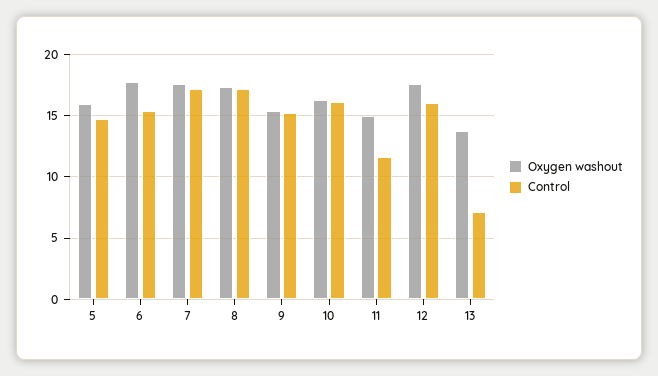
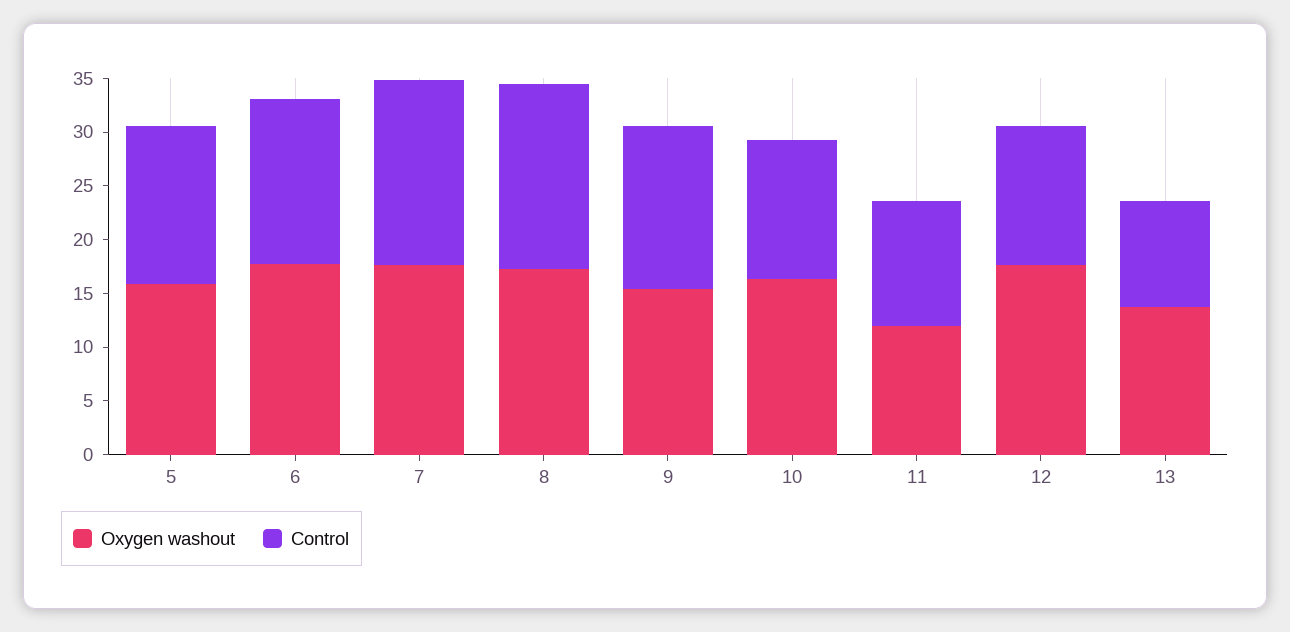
  {
    "Oxygen washout": {
      "5": 16,
      "6": 17.5,
      "7": 17.5,
      "8": 17.5,
      "9": 15.5,
      "10": 16.5,
-     "11": 15,
+     "11": 12,
      "12": 17.5,
      "13": 13.5
    },
    "Control": {
      "5": 14.5,
      "6": 15.5,
      "7": 17,
      "8": 17,
      "9": 15,
-     "10": 16,
+     "10": 13,
      "11": 11.5,
-     "12": 16,
+     "12": 13,
-     "13": 7
+     "13": 10
    }
  }

